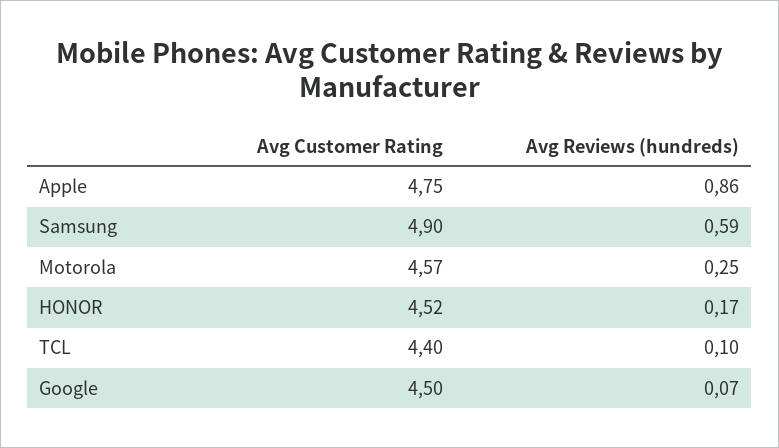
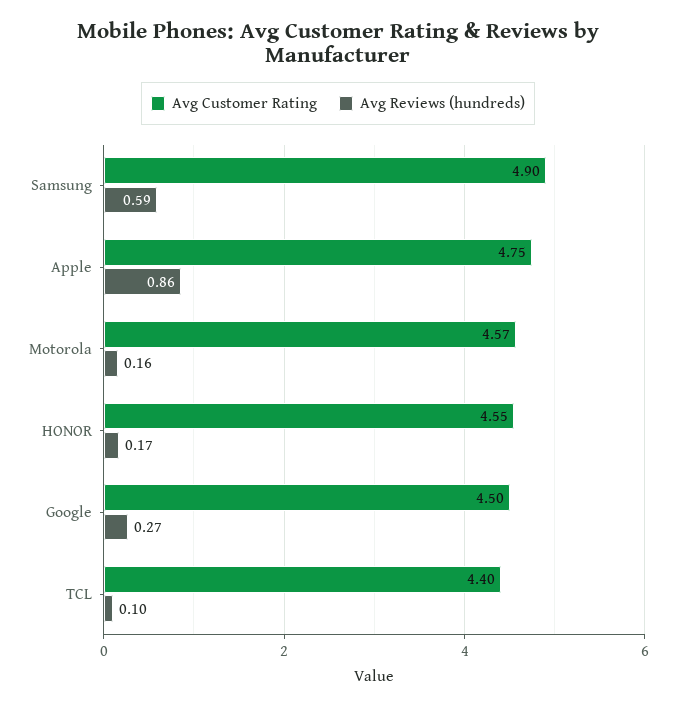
  {
    "Avg Customer Rating": {
      "Apple": 4.75,
      "Samsung": 4.9,
      "Motorola": 4.57,
-     "HONOR": 4.52,
+     "HONOR": 4.55,
      "TCL": 4.4,
      "Google": 4.5
    },
    "Avg Reviews (hundreds)": {
      "Apple": 0.86,
      "Samsung": 0.59,
-     "Motorola": 0.25,
+     "Motorola": 0.16,
      "HONOR": 0.17,
      "TCL": 0.1,
-     "Google": 0.07
+     "Google": 0.27
    }
  }

